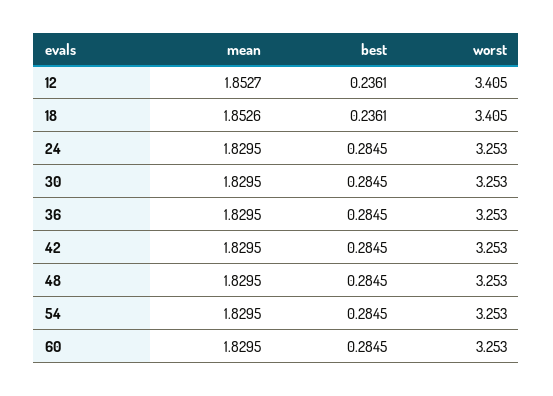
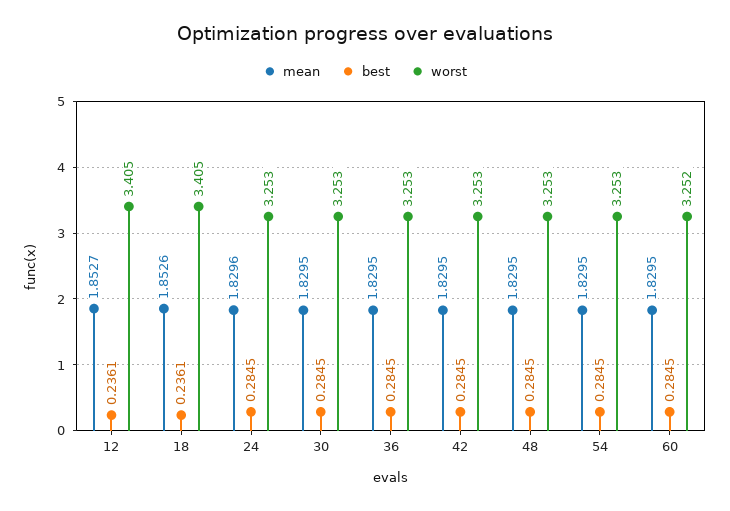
  {
    "mean": {
      "12": 1.8527,
      "18": 1.8526,
-     "24": 1.8295,
+     "24": 1.8296,
      "30": 1.8295,
      "36": 1.8295,
      "42": 1.8295,
      "48": 1.8295,
      "54": 1.8295,
      "60": 1.8295
    },
    "best": {
      "12": 0.2361,
      "18": 0.2361,
      "24": 0.2845,
      "30": 0.2845,
      "36": 0.2845,
      "42": 0.2845,
      "48": 0.2845,
      "54": 0.2845,
      "60": 0.2845
    },
    "worst": {
      "12": 3.405,
      "18": 3.405,
      "24": 3.253,
      "30": 3.253,
      "36": 3.253,
      "42": 3.253,
      "48": 3.253,
      "54": 3.253,
-     "60": 3.253
+     "60": 3.252
    }
  }

